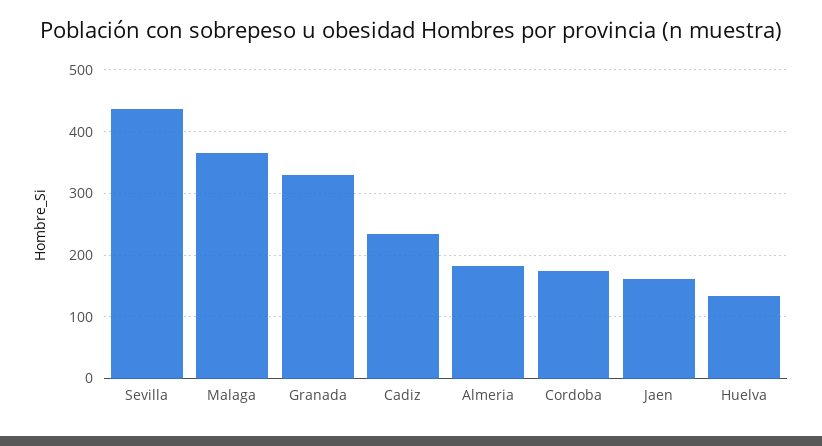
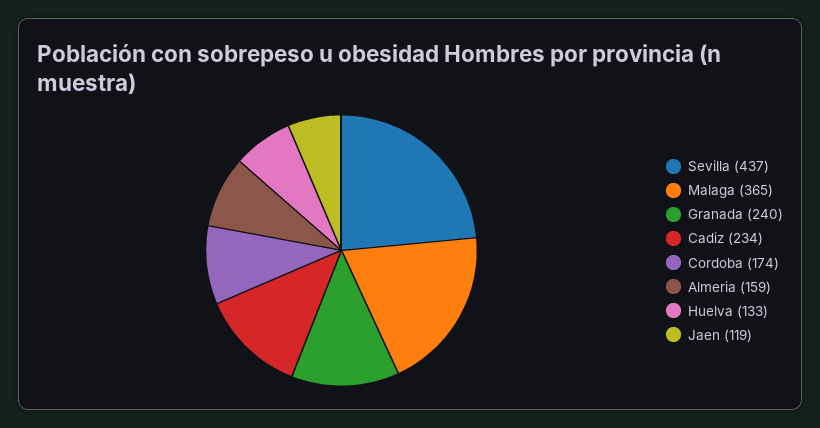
  {
    "Sevilla": 437,
    "Malaga": 365,
-   "Granada": 330,
+   "Granada": 240,
    "Cadiz": 234,
-   "Almeria": 180,
+   "Almeria": 159,
    "Cordoba": 174,
-   "Jaen": 160,
+   "Jaen": 119,
    "Huelva": 133
  }

